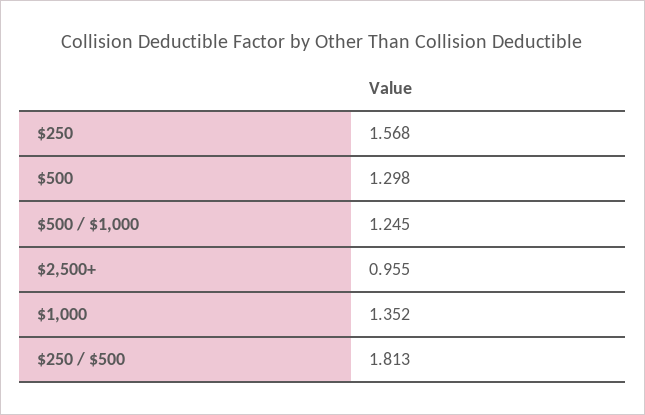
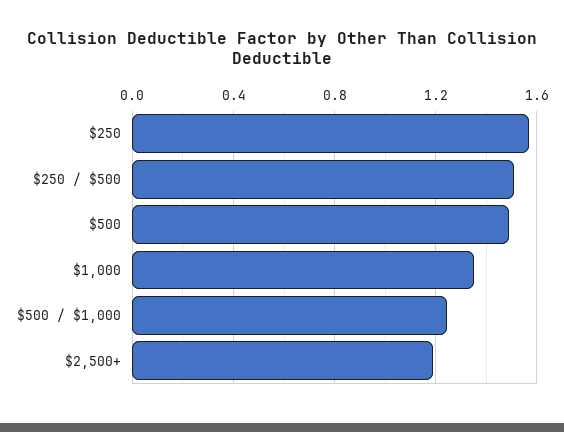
  {
    "$250": 1.568,
-   "$500": 1.298,
+   "$500": 1.5,
    "$500 / $1,000": 1.245,
-   "$2,500+": 0.955,
+   "$2,500+": 1.2,
    "$1,000": 1.352,
-   "$250 / $500": 1.813
+   "$250 / $500": 1.5
  }

